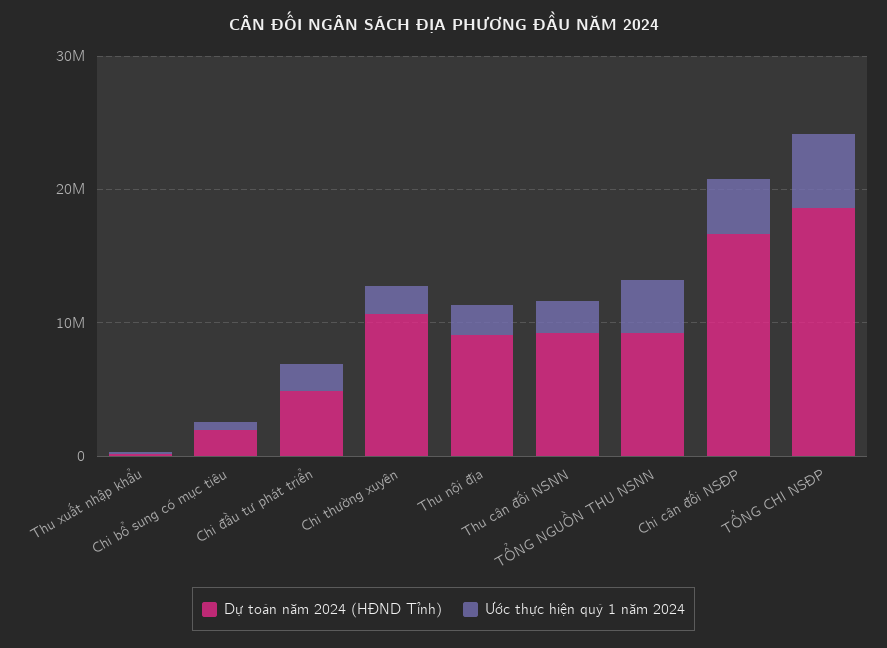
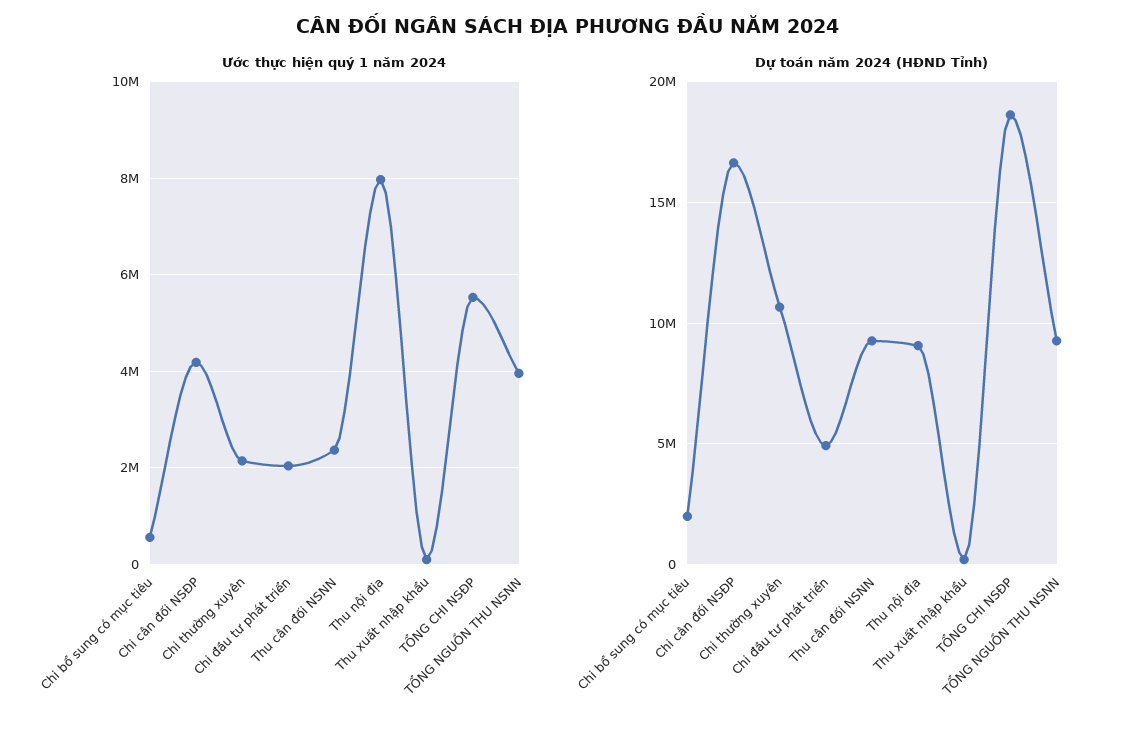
  {
    "Dự toán năm 2024 (HĐND Tỉnh)": {
      "Thu xuất nhập khẩu": 0,
      "Chi bổ sung có mục tiêu": 2000000,
      "Chi đầu tư phát triển": 5000000,
      "Chi thường xuyên": 10500000,
      "Thu nội địa": 9000000,
      "Thu cân đối NSNN": 9500000,
      "TỔNG NGUỒN THU NSNN": 9500000,
      "Chi cân đối NSĐP": 16500000,
      "TỔNG CHI NSĐP": 18500000
    },
    "Ước thực hiện quý 1 năm 2024": {
      "Thu xuất nhập khẩu": 0,
      "Chi bổ sung có mục tiêu": 600000,
      "Chi đầu tư phát triển": 2000000,
      "Chi thường xuyên": 2200000,
-     "Thu nội địa": 2000000,
+     "Thu nội địa": 8000000,
      "Thu cân đối NSNN": 2400000,
      "TỔNG NGUỒN THU NSNN": 4000000,
      "Chi cân đối NSĐP": 4200000,
      "TỔNG CHI NSĐP": 5600000
    }
  }

